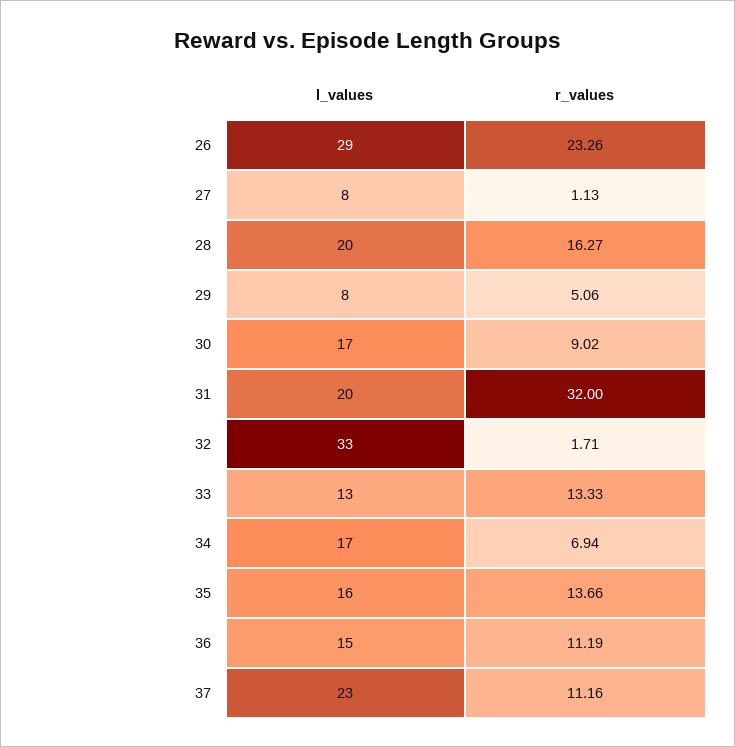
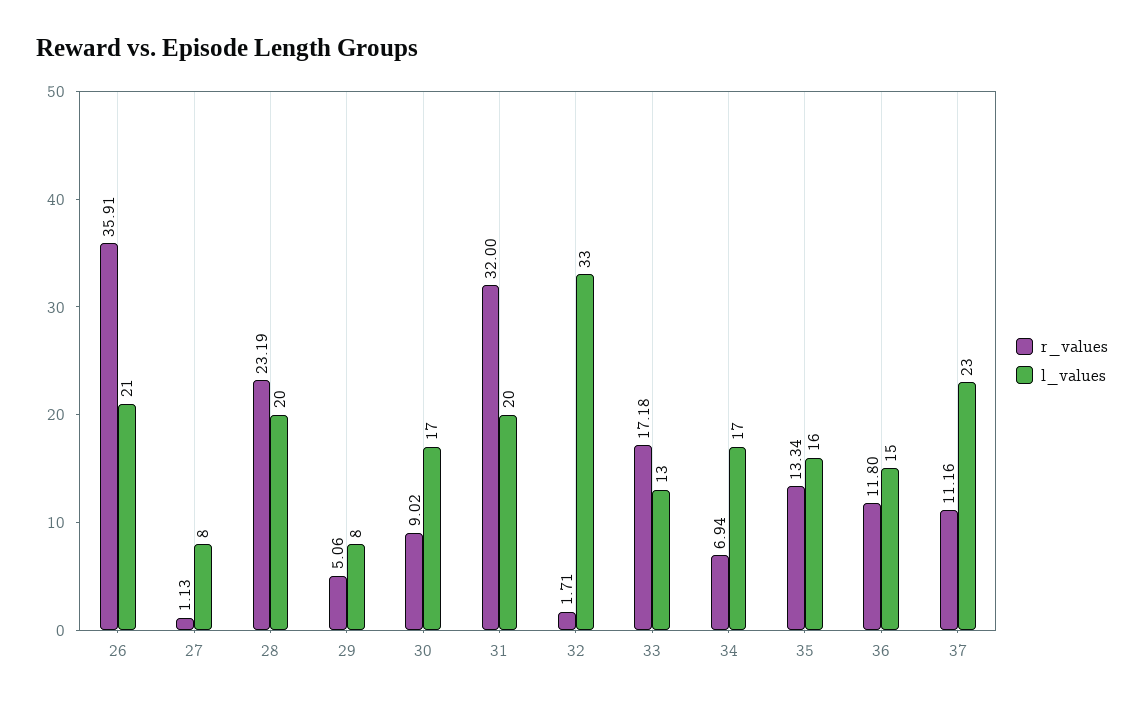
  {
    "l_values": {
-     "26": 29,
+     "26": 21,
      "27": 8,
      "28": 20,
      "29": 8,
      "30": 17,
      "31": 20,
      "32": 33,
      "33": 13,
      "34": 17,
      "35": 16,
      "36": 15,
      "37": 23
    },
    "r_values": {
-     "26": 23.26,
+     "26": 35.91,
      "27": 1.13,
-     "28": 16.27,
+     "28": 23.19,
      "29": 5.06,
      "30": 9.02,
      "31": 32,
      "32": 1.71,
-     "33": 13.33,
+     "33": 17.18,
      "34": 6.94,
-     "35": 13.66,
+     "35": 13.34,
-     "36": 11.19,
+     "36": 11.8,
      "37": 11.16
    }
  }

